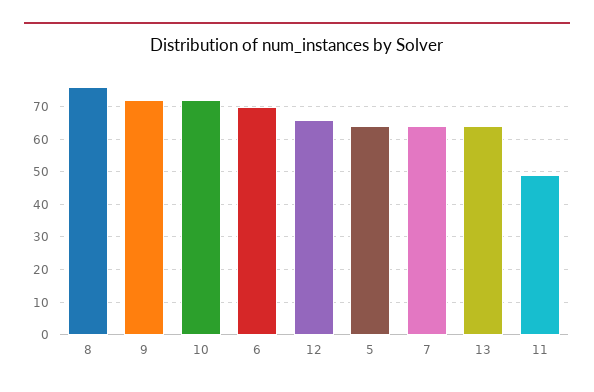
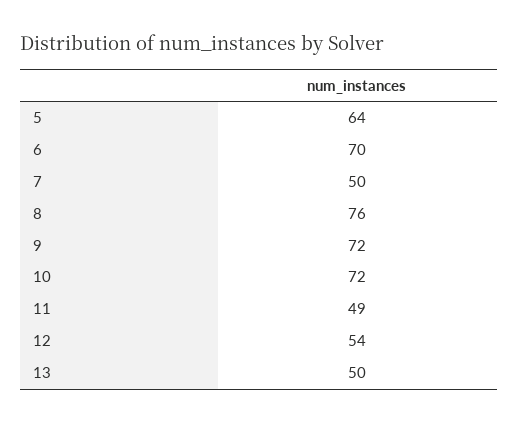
  {
    "8": 76,
    "9": 72,
    "10": 72,
    "6": 70,
-   "12": 65,
+   "12": 54,
    "5": 64,
-   "7": 65,
+   "7": 50,
-   "13": 65,
+   "13": 50,
    "11": 49
  }

